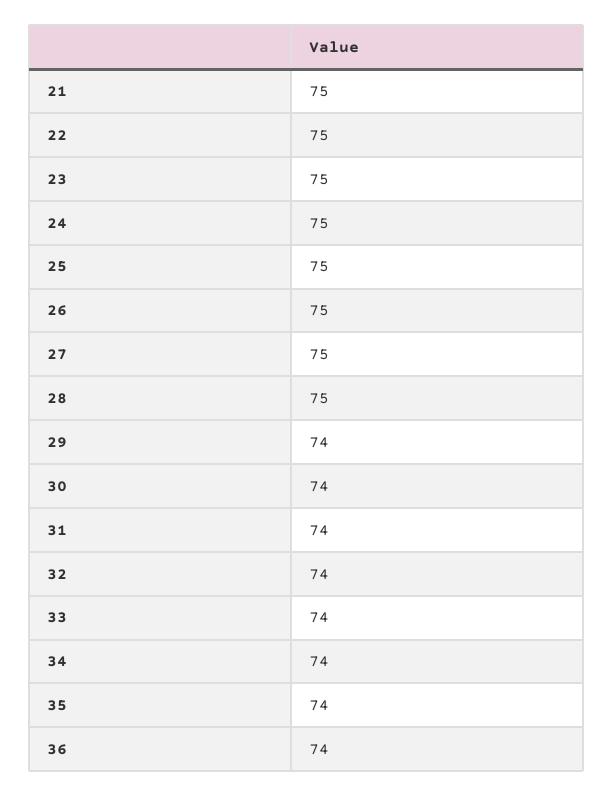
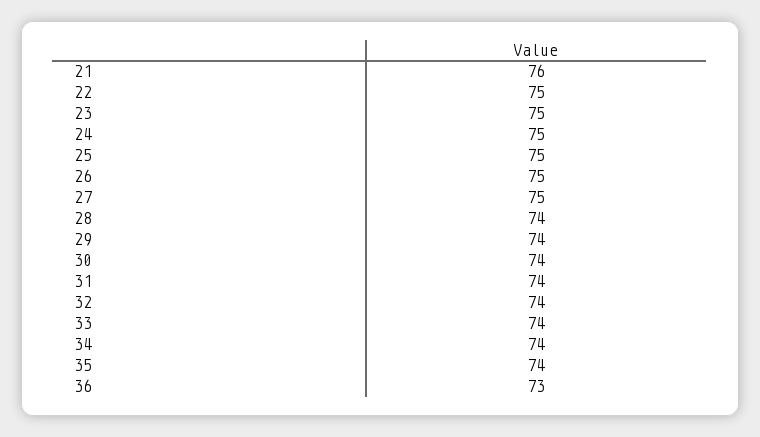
  {
-   "21": 75,
+   "21": 76,
    "22": 75,
    "23": 75,
    "24": 75,
    "25": 75,
    "26": 75,
    "27": 75,
-   "28": 75,
+   "28": 74,
    "29": 74,
    "30": 74,
    "31": 74,
    "32": 74,
    "33": 74,
    "34": 74,
    "35": 74,
-   "36": 74
+   "36": 73
  }

